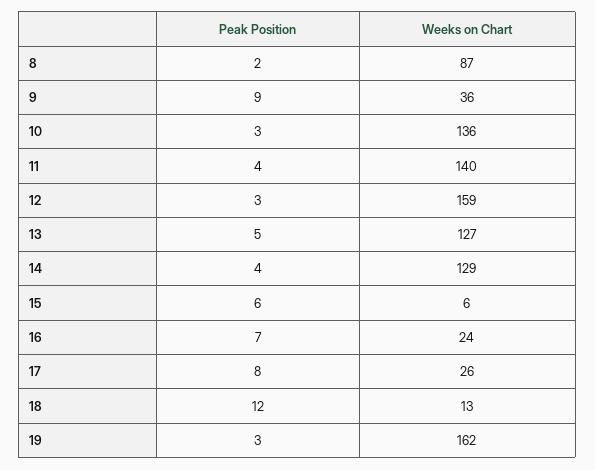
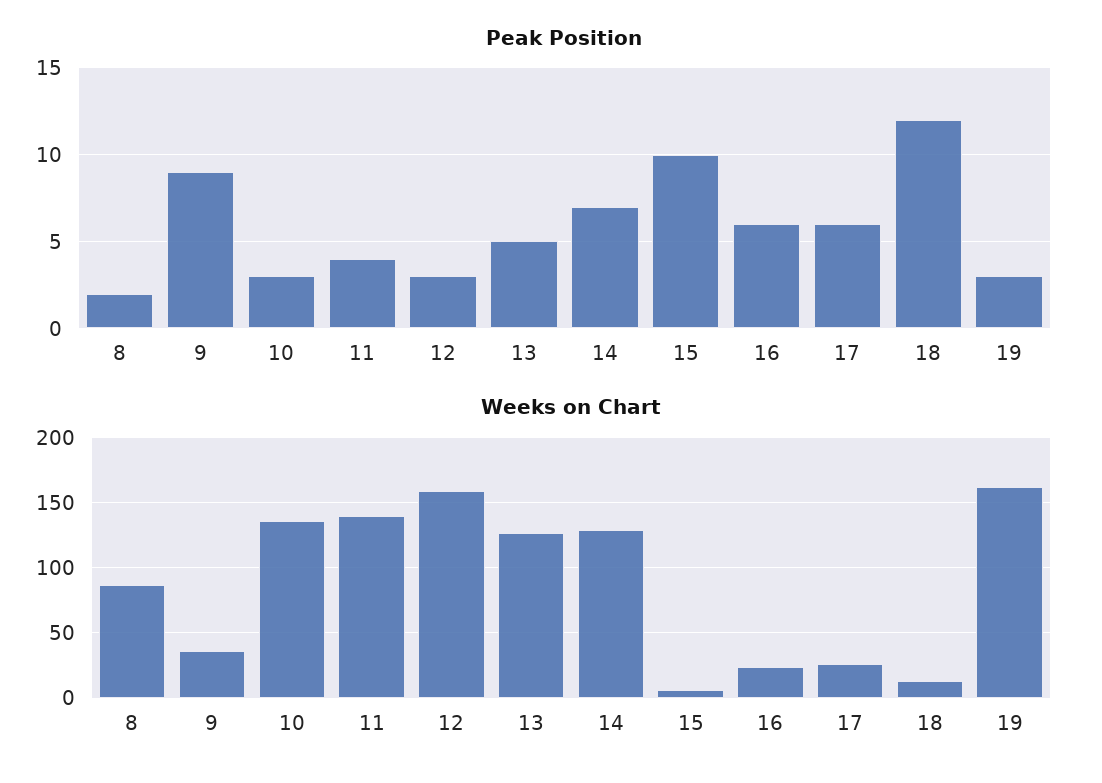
  {
    "Peak Position": {
      "8": 2,
      "9": 9,
      "10": 3,
      "11": 4,
      "12": 3,
      "13": 5,
-     "14": 4,
+     "14": 7,
-     "15": 6,
+     "15": 10,
-     "16": 7,
+     "16": 6,
-     "17": 8,
+     "17": 6,
      "18": 12,
      "19": 3
    },
    "Weeks on Chart": {
      "8": 87,
      "9": 36,
      "10": 136,
      "11": 140,
      "12": 159,
      "13": 127,
      "14": 129,
      "15": 6,
      "16": 24,
      "17": 26,
      "18": 13,
      "19": 162
    }
  }

